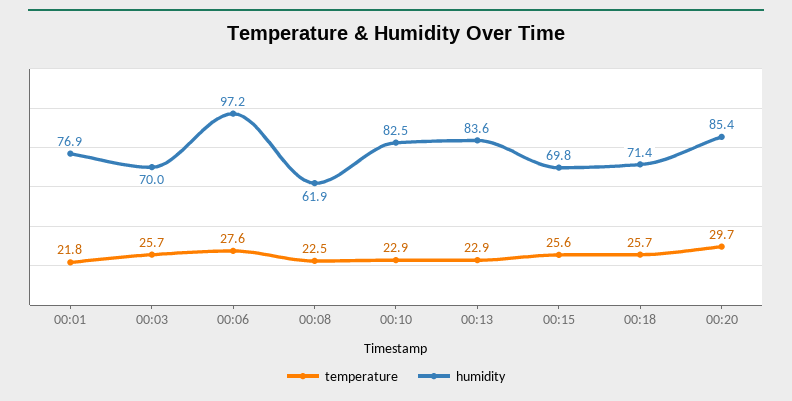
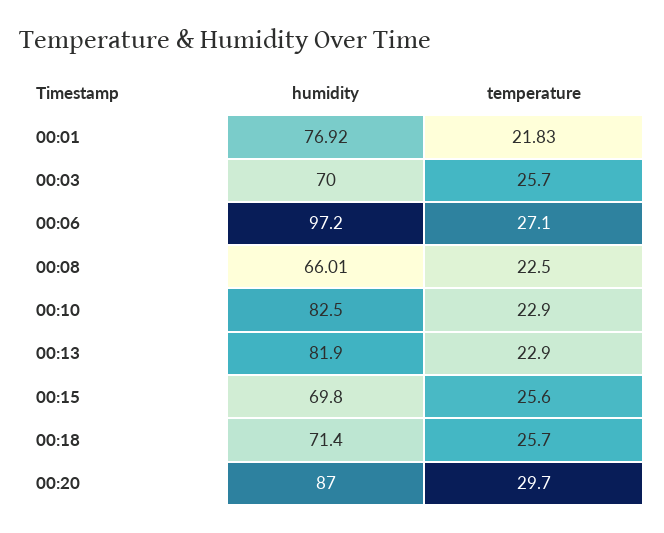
  {
    "temperature": {
      "00:01": 21.83,
      "00:03": 25.7,
-     "00:06": 27.6,
+     "00:06": 27.1,
      "00:08": 22.5,
      "00:10": 22.9,
      "00:13": 22.9,
      "00:15": 25.6,
      "00:18": 25.7,
      "00:20": 29.7
    },
    "humidity": {
      "00:01": 76.92,
      "00:03": 70,
      "00:06": 97.2,
-     "00:08": 61.9,
+     "00:08": 66.01,
      "00:10": 82.5,
-     "00:13": 83.6,
+     "00:13": 81.9,
      "00:15": 69.8,
      "00:18": 71.4,
-     "00:20": 85.4
+     "00:20": 87
    }
  }

